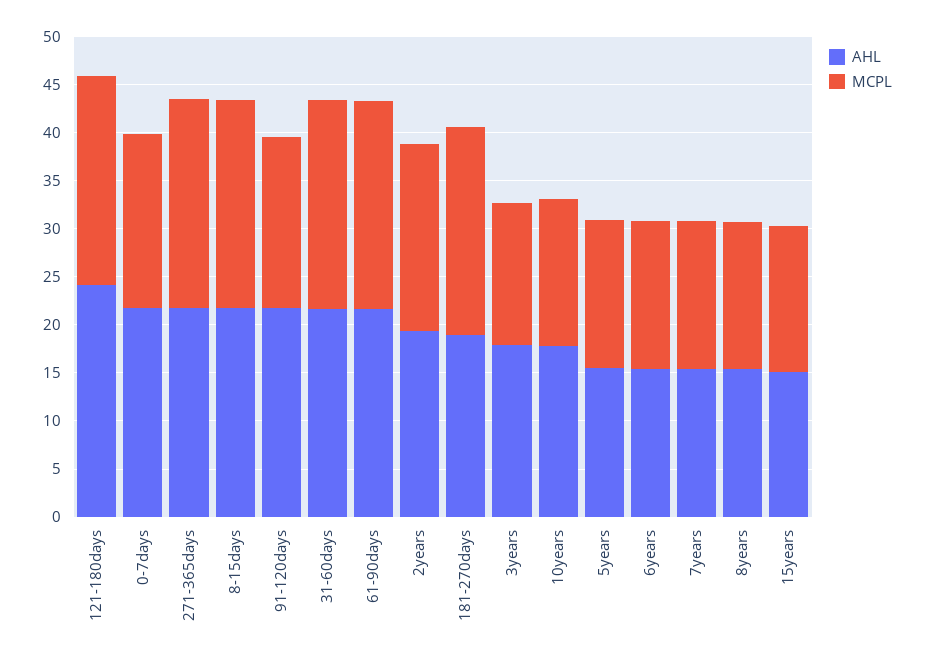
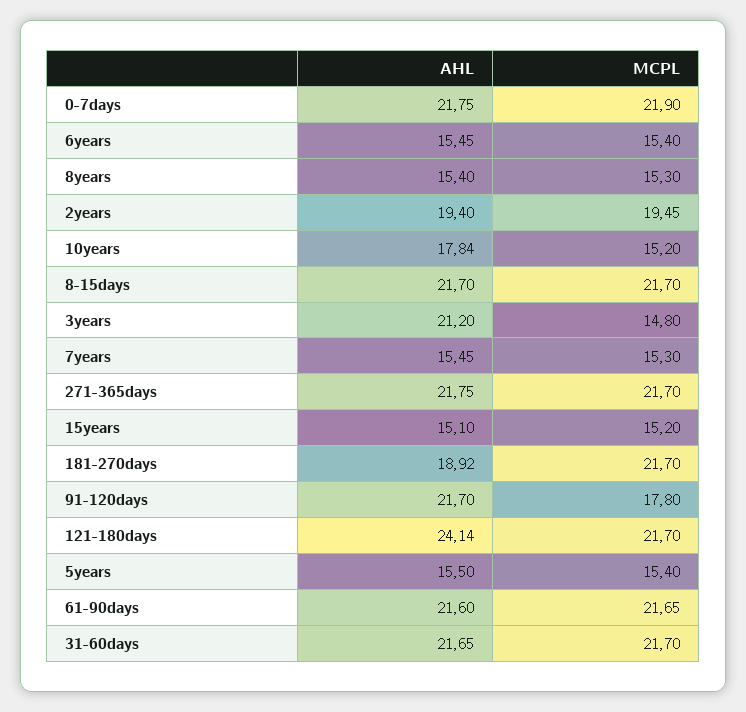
  {
    "AHL": {
      "121-180days": 24.14,
      "0-7days": 21.75,
      "271-365days": 21.75,
      "8-15days": 21.7,
      "91-120days": 21.7,
      "31-60days": 21.65,
      "61-90days": 21.6,
      "2years": 19.4,
      "181-270days": 18.92,
-     "3years": 18,
+     "3years": 21.2,
      "10years": 17.84,
      "5years": 15.5,
      "6years": 15.45,
      "7years": 15.45,
      "8years": 15.4,
      "15years": 15.1
    },
    "MCPL": {
      "121-180days": 21.7,
-     "0-7days": 18,
+     "0-7days": 21.9,
      "271-365days": 21.7,
      "8-15days": 21.7,
      "91-120days": 17.8,
      "31-60days": 21.7,
      "61-90days": 21.65,
      "2years": 19.45,
      "181-270days": 21.7,
      "3years": 14.8,
      "10years": 15.2,
      "5years": 15.4,
      "6years": 15.4,
      "7years": 15.3,
      "8years": 15.3,
      "15years": 15.2
    }
  }

